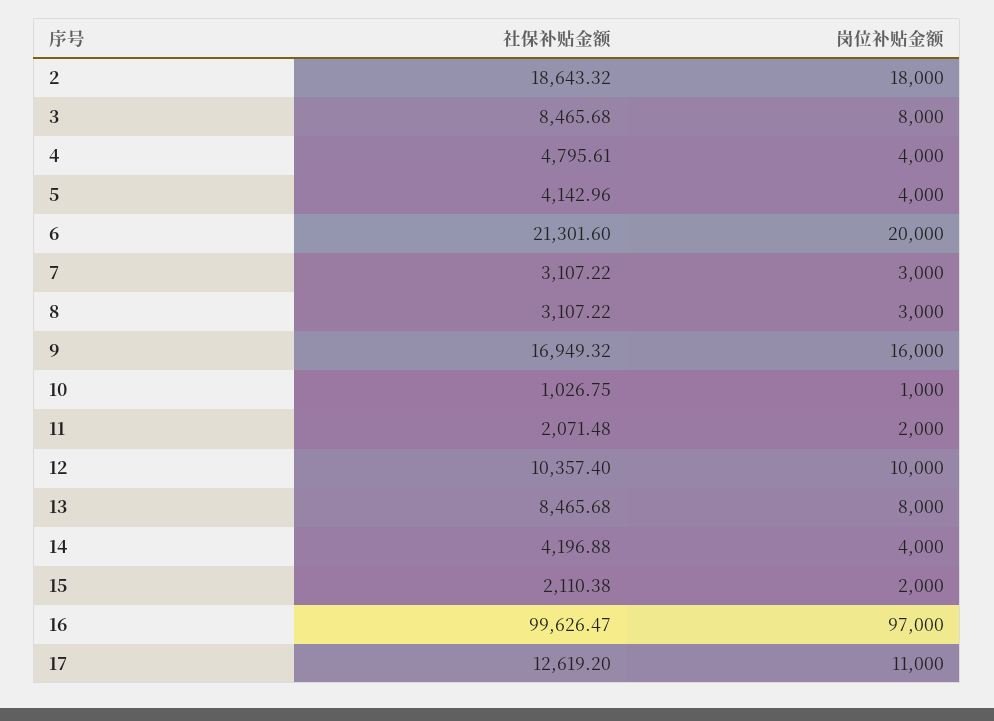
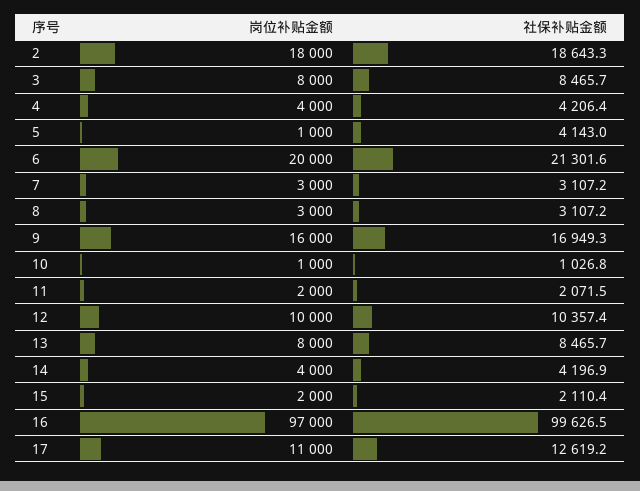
  {
    "社保补贴金额": {
      "2": 18643.32,
      "3": 8465.68,
-     "4": 4795.61,
+     "4": 4206.4,
      "5": 4142.96,
      "6": 21301.6,
      "7": 3107.22,
      "8": 3107.22,
      "9": 16949.32,
      "10": 1026.75,
      "11": 2071.48,
      "12": 10357.4,
      "13": 8465.68,
      "14": 4196.88,
      "15": 2110.38,
      "16": 99626.47,
      "17": 12619.2
    },
    "岗位补贴金额": {
      "2": 18000,
      "3": 8000,
      "4": 4000,
-     "5": 4000,
+     "5": 1000,
      "6": 20000,
      "7": 3000,
      "8": 3000,
      "9": 16000,
      "10": 1000,
      "11": 2000,
      "12": 10000,
      "13": 8000,
      "14": 4000,
      "15": 2000,
      "16": 97000,
      "17": 11000
    }
  }

